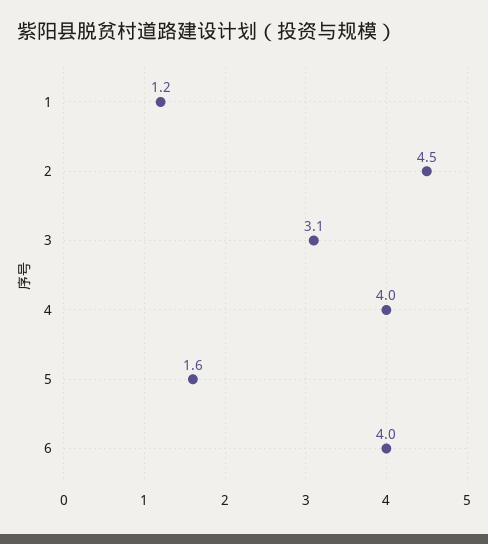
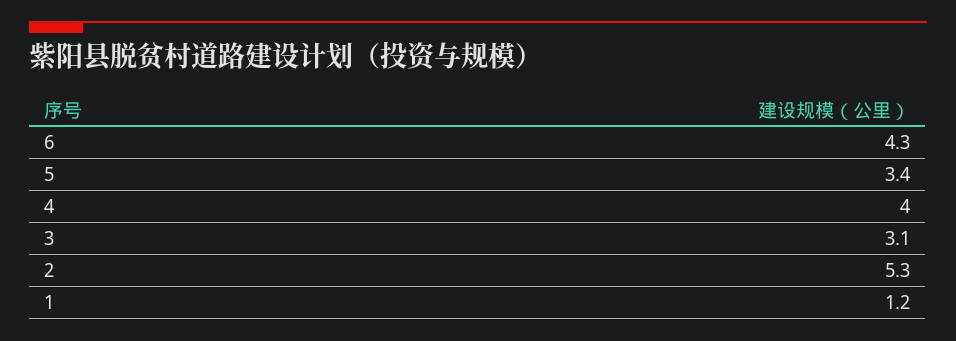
  {
    "1": 1.2,
-   "2": 4.5,
+   "2": 5.3,
    "3": 3.1,
    "4": 4,
-   "5": 1.6,
+   "5": 3.4,
-   "6": 4
+   "6": 4.3
  }

